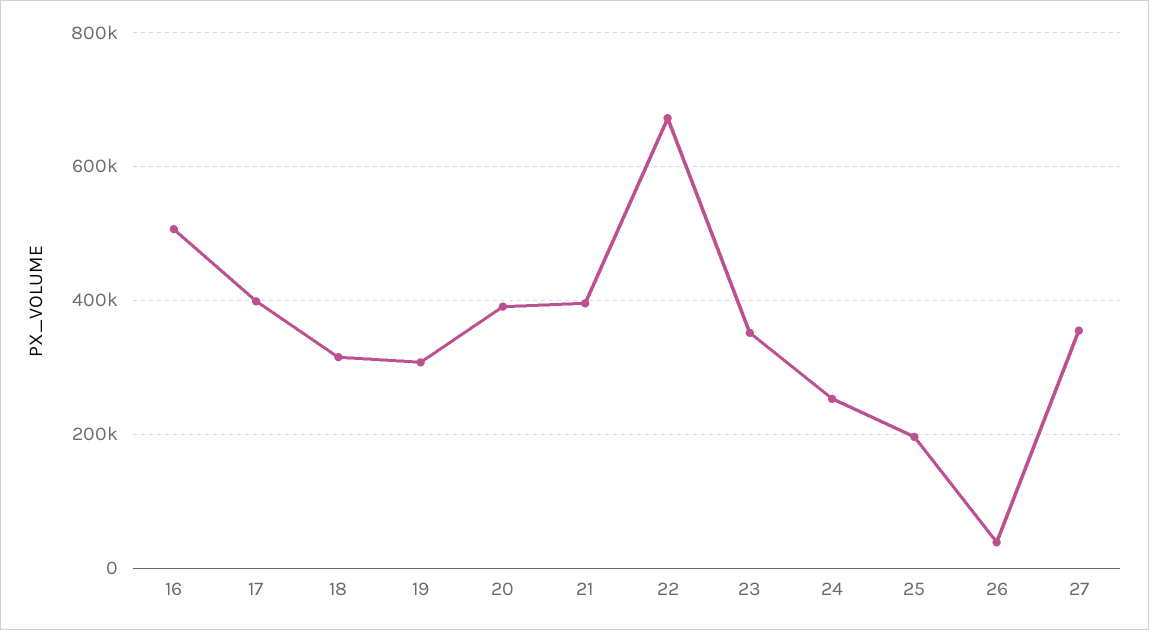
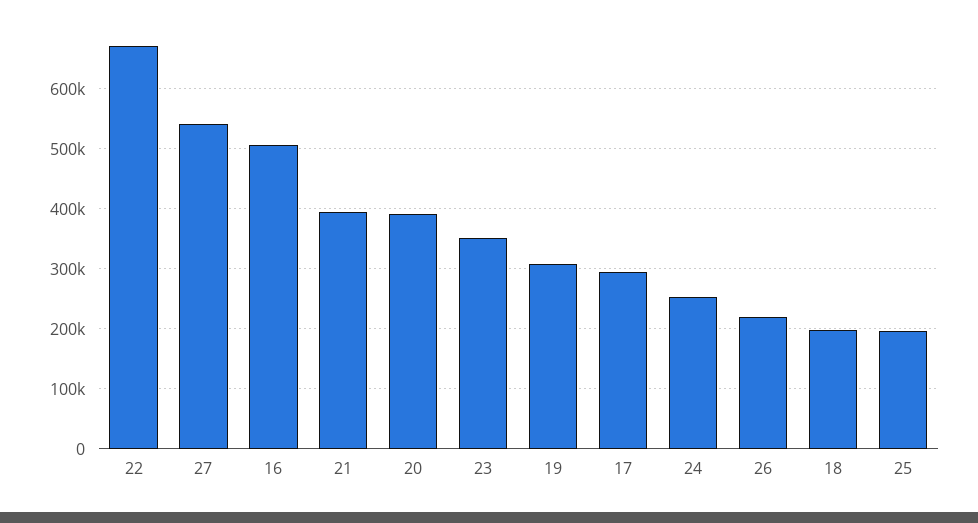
  {
    "16": 500000,
-   "17": 400000,
+   "17": 300000,
-   "18": 320000,
+   "18": 200000,
    "19": 300000,
    "20": 400000,
    "21": 400000,
    "22": 680000,
    "23": 360000,
    "24": 260000,
    "25": 200000,
-   "26": 40000,
+   "26": 220000,
-   "27": 360000
+   "27": 540000
  }

